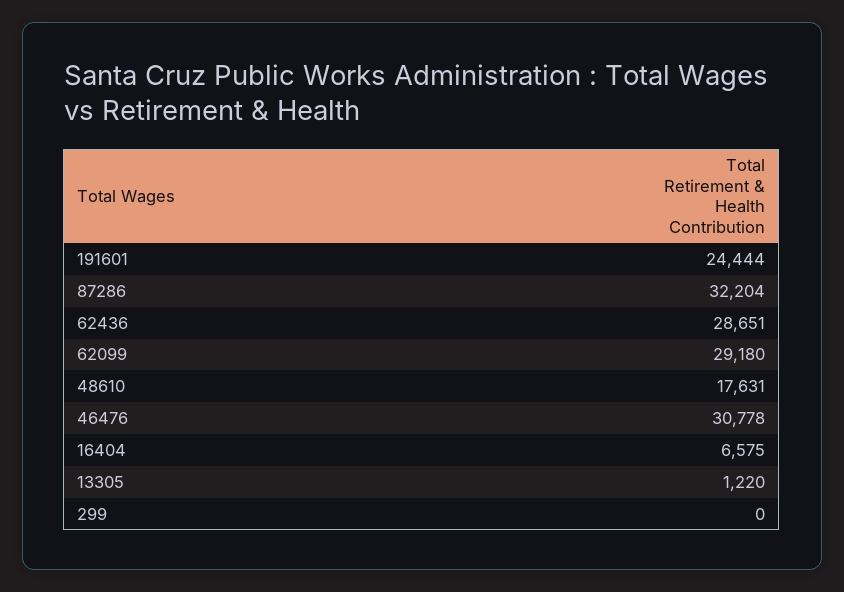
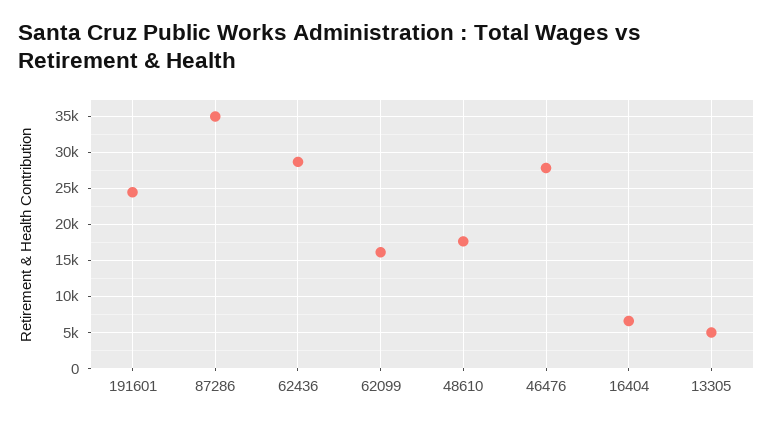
  {
    "191601": 24444,
-   "87286": 32204,
+   "87286": 35000,
    "62436": 28651,
-   "62099": 29180,
+   "62099": 16000,
    "48610": 17631,
-   "46476": 30778,
+   "46476": 28000,
    "16404": 6575,
-   "13305": 1220,
+   "13305": 5000
-   "299": 0
  }

